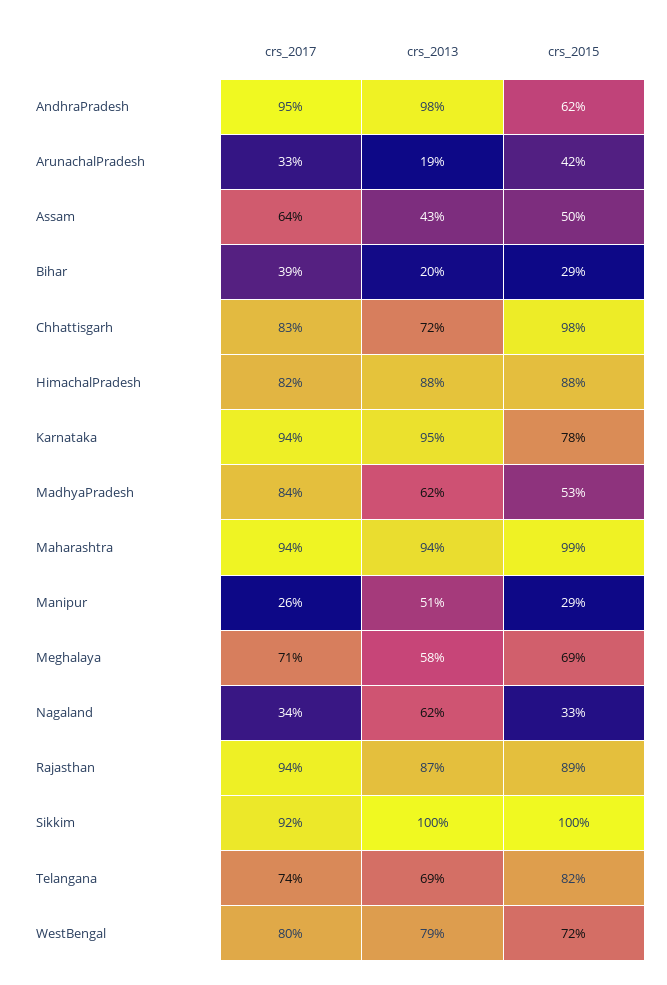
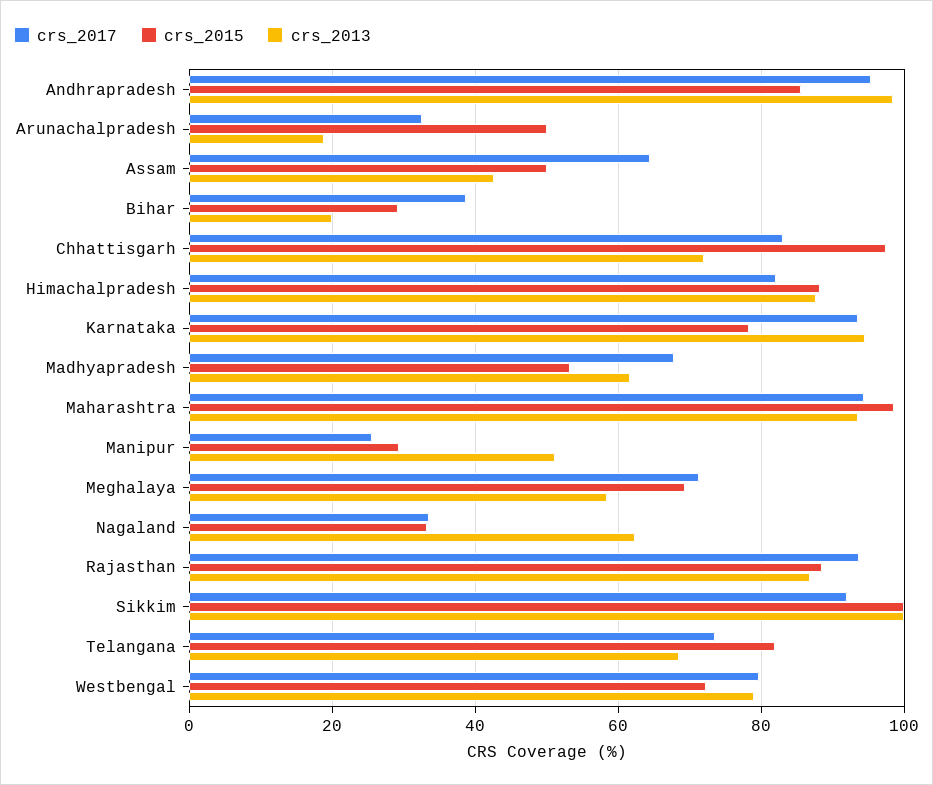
  {
    "crs_2017": {
      "AndhraPradesh": 95,
      "ArunachalPradesh": 33,
      "Assam": 64,
      "Bihar": 39,
      "Chhattisgarh": 83,
      "HimachalPradesh": 82,
      "Karnataka": 94,
-     "MadhyaPradesh": 84,
+     "MadhyaPradesh": 68,
      "Maharashtra": 94,
      "Manipur": 26,
      "Meghalaya": 71,
      "Nagaland": 34,
      "Rajasthan": 94,
      "Sikkim": 92,
      "Telangana": 74,
      "WestBengal": 80
    },
    "crs_2013": {
      "AndhraPradesh": 98,
      "ArunachalPradesh": 19,
      "Assam": 43,
      "Bihar": 20,
      "Chhattisgarh": 72,
      "HimachalPradesh": 88,
      "Karnataka": 95,
      "MadhyaPradesh": 62,
      "Maharashtra": 94,
      "Manipur": 51,
      "Meghalaya": 58,
      "Nagaland": 62,
      "Rajasthan": 87,
      "Sikkim": 100,
      "Telangana": 69,
      "WestBengal": 79
    },
    "crs_2015": {
-     "AndhraPradesh": 62,
+     "AndhraPradesh": 86,
-     "ArunachalPradesh": 42,
+     "ArunachalPradesh": 50,
      "Assam": 50,
      "Bihar": 29,
      "Chhattisgarh": 98,
      "HimachalPradesh": 88,
      "Karnataka": 78,
      "MadhyaPradesh": 53,
      "Maharashtra": 99,
      "Manipur": 29,
      "Meghalaya": 69,
      "Nagaland": 33,
      "Rajasthan": 89,
      "Sikkim": 100,
      "Telangana": 82,
      "WestBengal": 72
    }
  }

